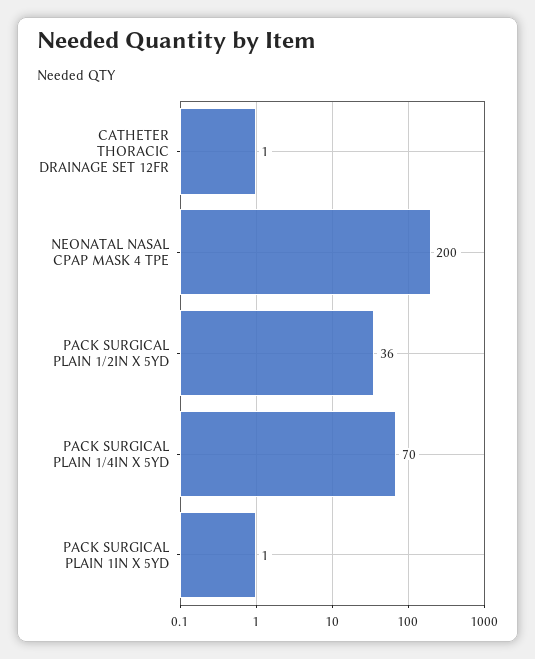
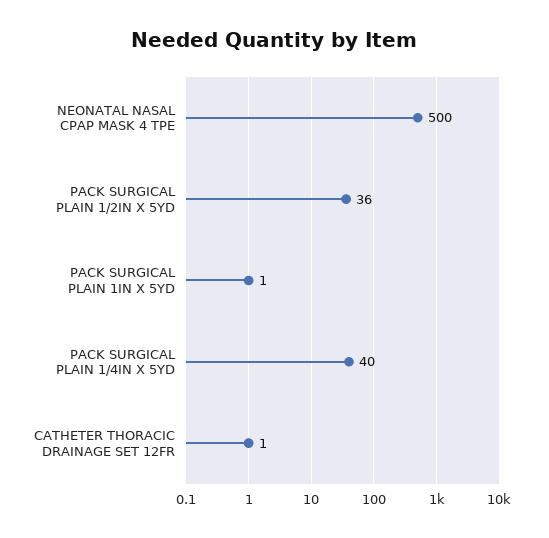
  {
    "CATHETER THORACIC DRAINAGE SET 12FR": 1,
-   "NEONATAL NASAL CPAP MASK 4 TPE": 200,
+   "NEONATAL NASAL CPAP MASK 4 TPE": 500,
    "PACK SURGICAL PLAIN 1/2IN X 5YD": 36,
-   "PACK SURGICAL PLAIN 1/4IN X 5YD": 70,
+   "PACK SURGICAL PLAIN 1/4IN X 5YD": 40,
    "PACK SURGICAL PLAIN 1IN X 5YD": 1
  }

